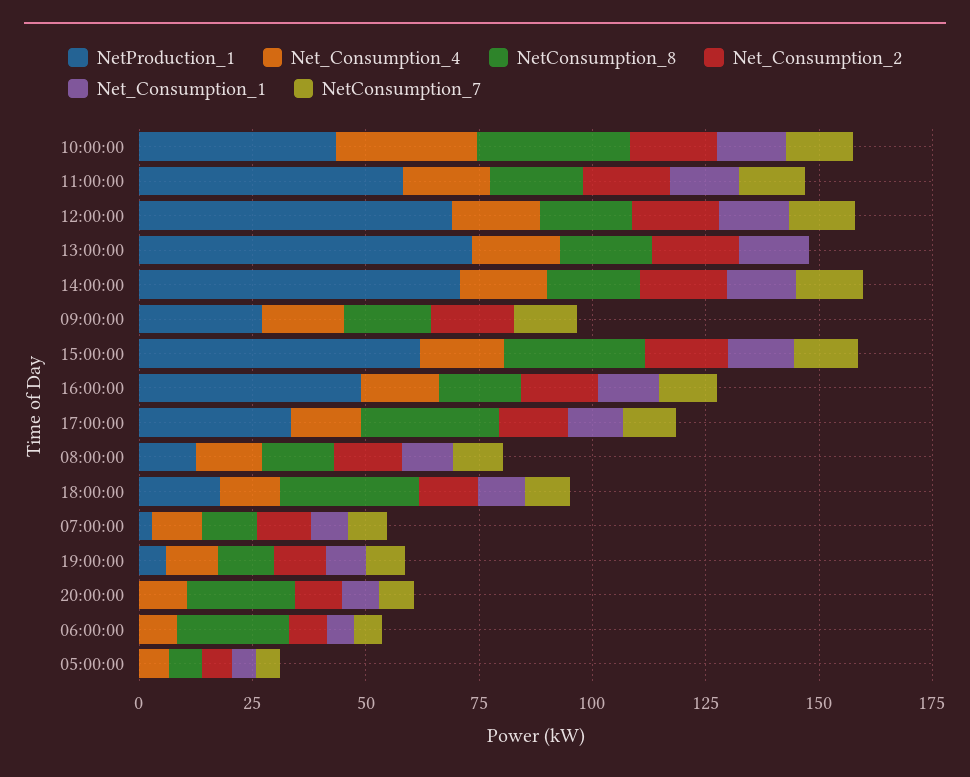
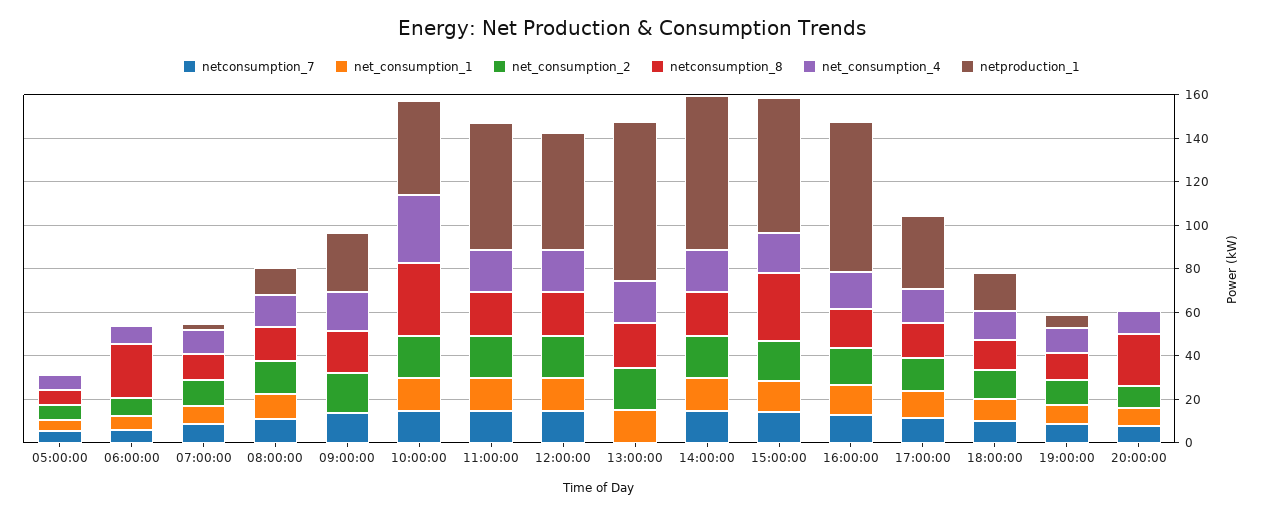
  {
    "NetProduction_1": {
      "10:00:00": 45,
      "11:00:00": 60,
-     "12:00:00": 70,
+     "12:00:00": 55,
      "13:00:00": 75,
      "14:00:00": 70,
      "09:00:00": 25,
      "15:00:00": 60,
-     "16:00:00": 50,
+     "16:00:00": 70,
      "17:00:00": 35,
      "08:00:00": 15,
      "18:00:00": 20,
      "07:00:00": 5,
      "19:00:00": 5,
      "20:00:00": 0,
      "06:00:00": 0,
      "05:00:00": 0
    },
    "Net_Consumption_4": {
      "10:00:00": 30,
      "11:00:00": 20,
      "12:00:00": 20,
      "13:00:00": 20,
      "14:00:00": 20,
      "09:00:00": 20,
      "15:00:00": 20,
      "16:00:00": 15,
      "17:00:00": 15,
      "08:00:00": 15,
      "18:00:00": 15,
      "07:00:00": 10,
      "19:00:00": 10,
      "20:00:00": 10,
      "06:00:00": 10,
      "05:00:00": 5
    },
    "NetConsumption_8": {
      "10:00:00": 35,
      "11:00:00": 20,
      "12:00:00": 20,
      "13:00:00": 20,
      "14:00:00": 20,
      "09:00:00": 20,
      "15:00:00": 30,
      "16:00:00": 20,
-     "17:00:00": 30,
+     "17:00:00": 15,
      "08:00:00": 15,
-     "18:00:00": 30,
+     "18:00:00": 15,
      "07:00:00": 10,
      "19:00:00": 10,
      "20:00:00": 25,
      "06:00:00": 25,
      "05:00:00": 5
    },
    "Net_Consumption_2": {
      "10:00:00": 20,
      "11:00:00": 20,
      "12:00:00": 20,
      "13:00:00": 20,
      "14:00:00": 20,
      "09:00:00": 20,
      "15:00:00": 20,
      "16:00:00": 15,
      "17:00:00": 15,
      "08:00:00": 15,
      "18:00:00": 15,
      "07:00:00": 10,
      "19:00:00": 10,
      "20:00:00": 10,
      "06:00:00": 10,
      "05:00:00": 5
    },
    "Net_Consumption_1": {
      "10:00:00": 15,
      "11:00:00": 15,
      "12:00:00": 15,
      "13:00:00": 15,
      "14:00:00": 15,
      "09:00:00": 0,
      "15:00:00": 15,
      "16:00:00": 15,
      "17:00:00": 10,
      "08:00:00": 10,
      "18:00:00": 10,
      "07:00:00": 10,
      "19:00:00": 10,
      "20:00:00": 10,
      "06:00:00": 5,
      "05:00:00": 5
    },
    "NetConsumption_7": {
      "10:00:00": 15,
      "11:00:00": 15,
      "12:00:00": 15,
      "13:00:00": 0,
      "14:00:00": 15,
      "09:00:00": 15,
      "15:00:00": 15,
      "16:00:00": 15,
      "17:00:00": 10,
      "08:00:00": 10,
      "18:00:00": 10,
      "07:00:00": 10,
      "19:00:00": 10,
      "20:00:00": 10,
      "06:00:00": 5,
      "05:00:00": 5
    }
  }

